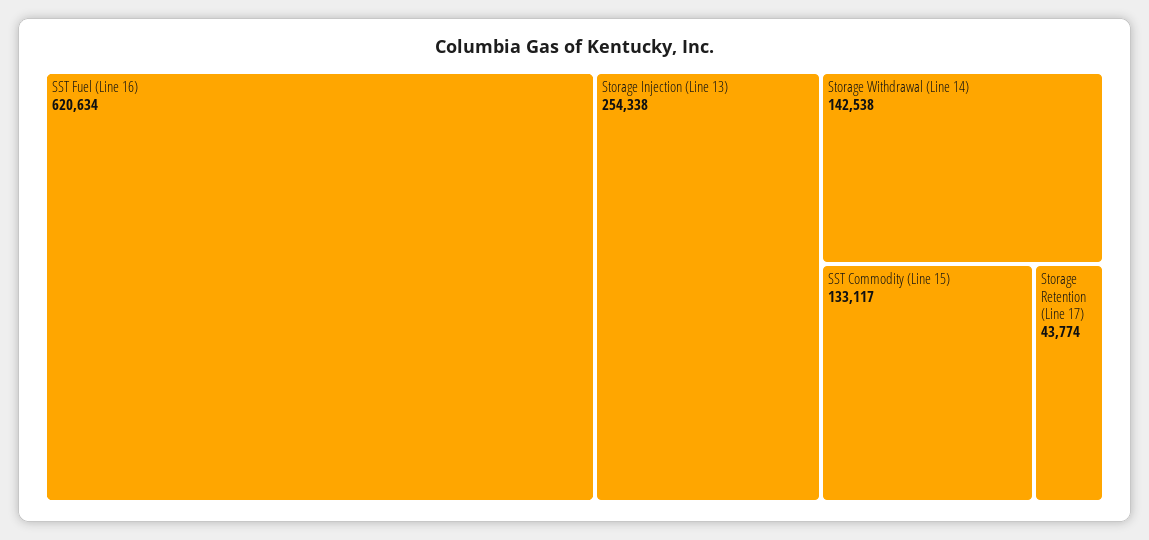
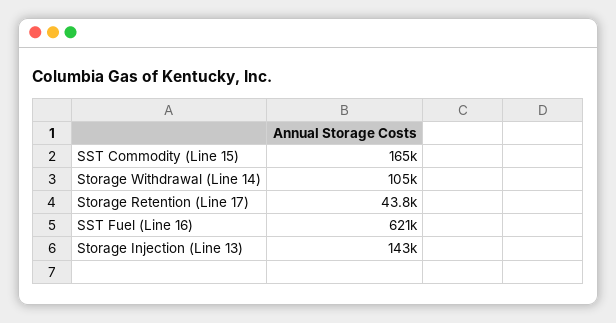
  {
    "SST Fuel (Line 16)": 620634,
-   "Storage Injection (Line 13)": 254338,
+   "Storage Injection (Line 13)": 143000,
-   "Storage Withdrawal (Line 14)": 142538,
+   "Storage Withdrawal (Line 14)": 105000,
-   "SST Commodity (Line 15)": 133117,
+   "SST Commodity (Line 15)": 165000,
    "Storage Retention (Line 17)": 43774
  }

